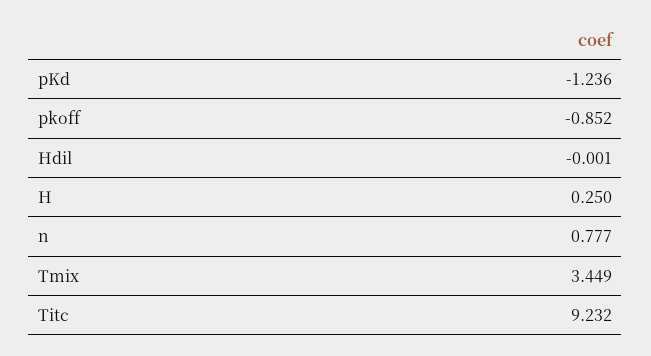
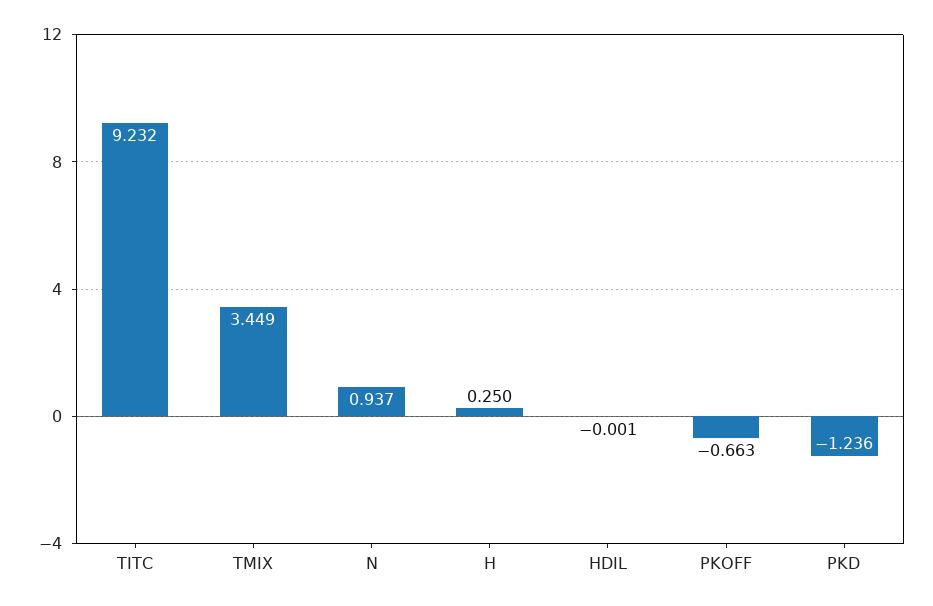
  {
    "pKd": -1.236,
-   "pkoff": -0.852,
+   "pkoff": -0.663,
    "Hdil": -0.001,
    "H": 0.25,
-   "n": 0.777,
+   "n": 0.937,
    "Tmix": 3.449,
    "Titc": 9.232
  }

